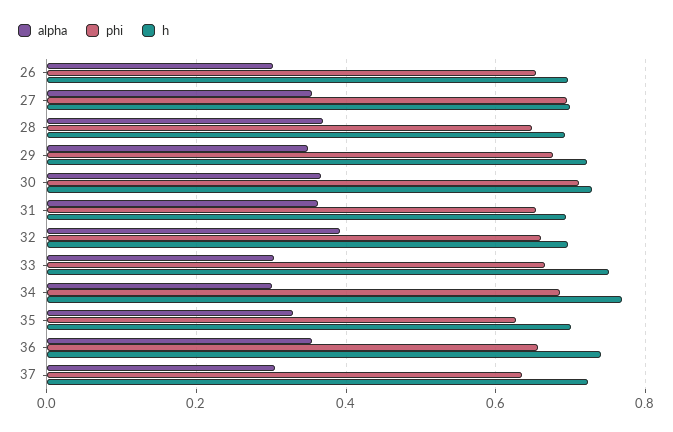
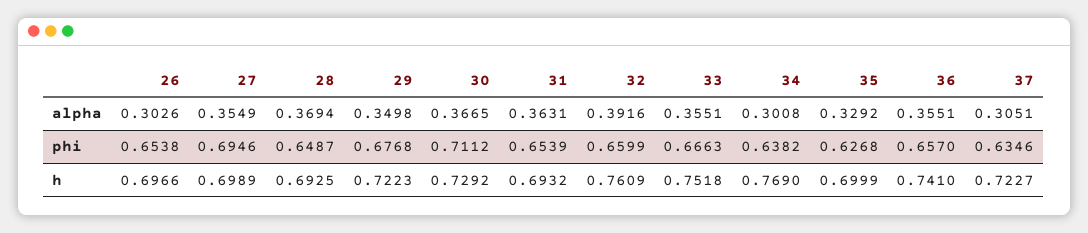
  {
    "alpha": {
      "26": 0.3026,
      "27": 0.3549,
      "28": 0.3694,
      "29": 0.3498,
      "30": 0.3665,
      "31": 0.3631,
      "32": 0.3916,
-     "33": 0.3,
+     "33": 0.3551,
      "34": 0.3008,
      "35": 0.3292,
      "36": 0.3551,
      "37": 0.3051
    },
    "phi": {
      "26": 0.6538,
      "27": 0.6946,
      "28": 0.6487,
      "29": 0.6768,
      "30": 0.7112,
      "31": 0.6539,
      "32": 0.6599,
      "33": 0.6663,
-     "34": 0.68,
+     "34": 0.6382,
      "35": 0.6268,
      "36": 0.657,
      "37": 0.6346
    },
    "h": {
      "26": 0.6966,
      "27": 0.6989,
      "28": 0.6925,
      "29": 0.7223,
      "30": 0.7292,
      "31": 0.6932,
-     "32": 0.7,
+     "32": 0.7609,
      "33": 0.7518,
      "34": 0.769,
      "35": 0.6999,
      "36": 0.741,
      "37": 0.7227
    }
  }

